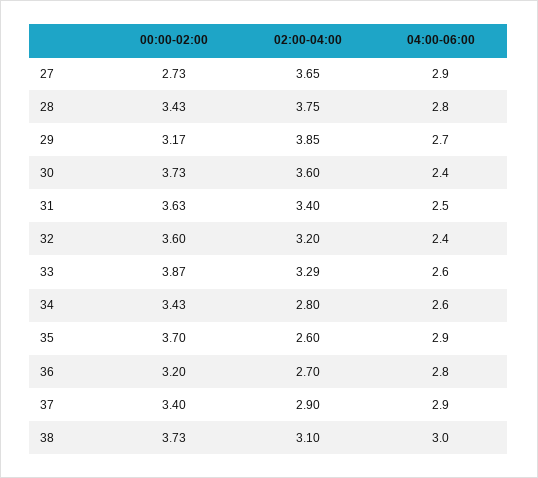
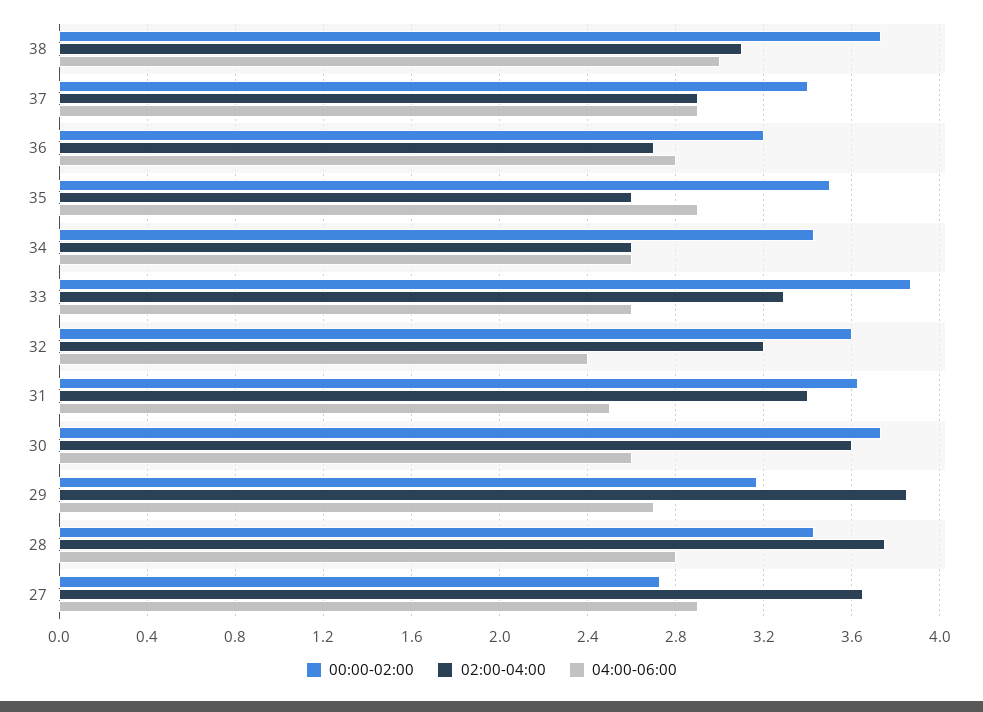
  {
    "00:00-02:00": {
      "27": 2.73,
      "28": 3.43,
      "29": 3.17,
      "30": 3.73,
      "31": 3.63,
      "32": 3.6,
      "33": 3.87,
      "34": 3.43,
-     "35": 3.7,
+     "35": 3.5,
      "36": 3.2,
      "37": 3.4,
      "38": 3.73
    },
    "02:00-04:00": {
      "27": 3.65,
      "28": 3.75,
      "29": 3.85,
      "30": 3.6,
      "31": 3.4,
      "32": 3.2,
      "33": 3.29,
-     "34": 2.8,
+     "34": 2.6,
      "35": 2.6,
      "36": 2.7,
      "37": 2.9,
      "38": 3.1
    },
    "04:00-06:00": {
      "27": 2.9,
      "28": 2.8,
      "29": 2.7,
-     "30": 2.4,
+     "30": 2.6,
      "31": 2.5,
      "32": 2.4,
      "33": 2.6,
      "34": 2.6,
      "35": 2.9,
      "36": 2.8,
      "37": 2.9,
      "38": 3
    }
  }

